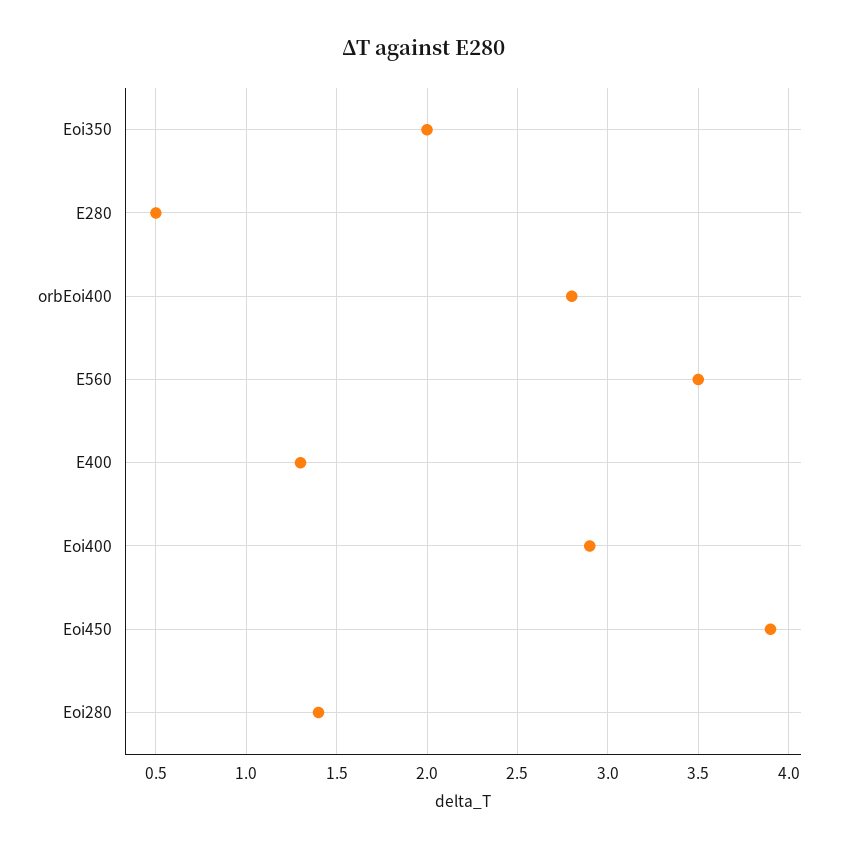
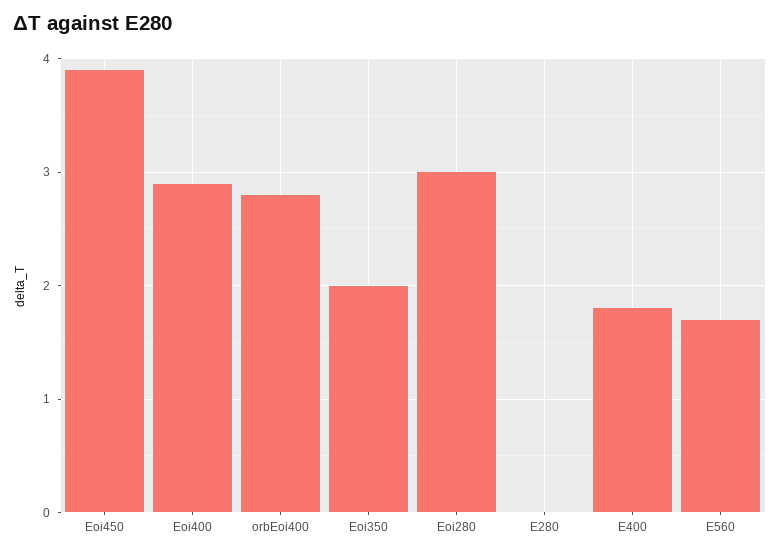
  {
    "Eoi350": 2,
-   "E280": 0.5,
+   "E280": 0,
    "orbEoi400": 2.8,
-   "E560": 3.5,
+   "E560": 1.7,
-   "E400": 1.3,
+   "E400": 1.8,
    "Eoi400": 2.9,
    "Eoi450": 3.9,
-   "Eoi280": 1.4
+   "Eoi280": 3
  }

